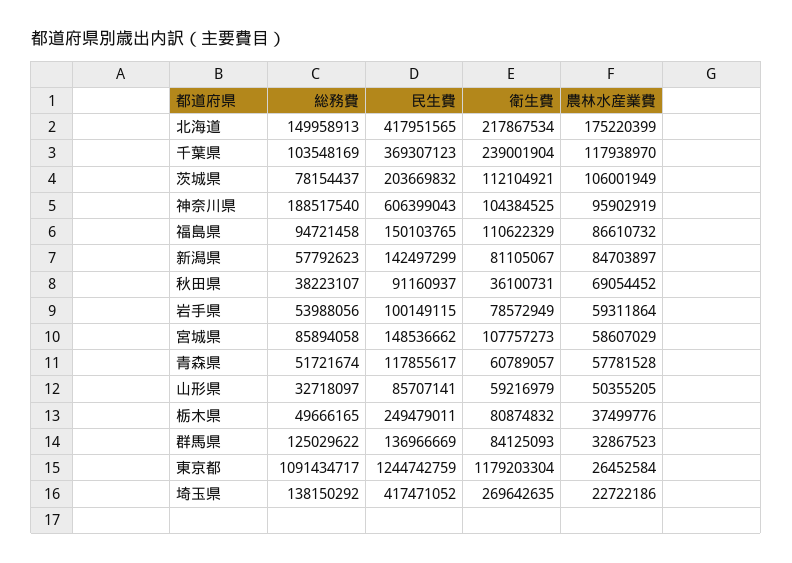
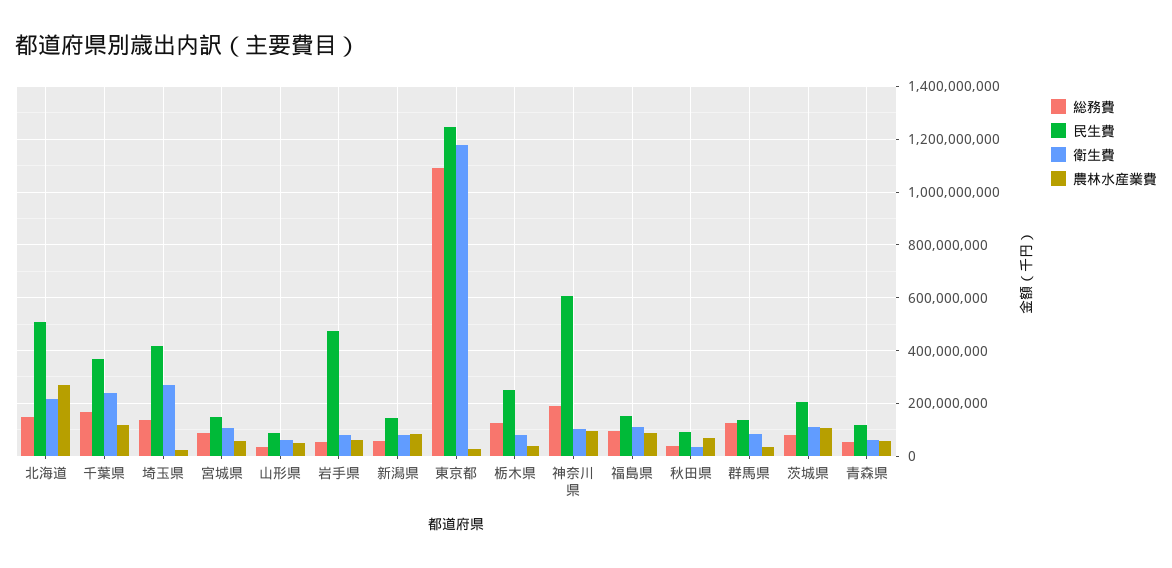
  {
    "総務費": {
      "北海道": 149958913,
-     "千葉県": 103548169,
+     "千葉県": 175000000,
      "茨城県": 78154437,
      "神奈川県": 188517540,
      "福島県": 94721458,
      "新潟県": 57792623,
      "秋田県": 38223107,
      "岩手県": 53988056,
      "宮城県": 85894058,
      "青森県": 51721674,
      "山形県": 32718097,
-     "栃木県": 49666165,
+     "栃木県": 125000000,
      "群馬県": 125029622,
      "東京都": 1091434717,
      "埼玉県": 138150292
    },
    "民生費": {
-     "北海道": 417951565,
+     "北海道": 500000000,
      "千葉県": 369307123,
      "茨城県": 203669832,
      "神奈川県": 606399043,
      "福島県": 150103765,
      "新潟県": 142497299,
      "秋田県": 91160937,
-     "岩手県": 100149115,
+     "岩手県": 475000000,
      "宮城県": 148536662,
      "青森県": 117855617,
      "山形県": 85707141,
      "栃木県": 249479011,
      "群馬県": 136966669,
      "東京都": 1244742759,
      "埼玉県": 417471052
    },
    "衛生費": {
      "北海道": 217867534,
      "千葉県": 239001904,
      "茨城県": 112104921,
      "神奈川県": 104384525,
      "福島県": 110622329,
      "新潟県": 81105067,
      "秋田県": 36100731,
      "岩手県": 78572949,
      "宮城県": 107757273,
      "青森県": 60789057,
      "山形県": 59216979,
      "栃木県": 80874832,
      "群馬県": 84125093,
      "東京都": 1179203304,
      "埼玉県": 269642635
    },
    "農林水産業費": {
-     "北海道": 175220399,
+     "北海道": 275000000,
      "千葉県": 117938970,
      "茨城県": 106001949,
      "神奈川県": 95902919,
      "福島県": 86610732,
      "新潟県": 84703897,
      "秋田県": 69054452,
      "岩手県": 59311864,
      "宮城県": 58607029,
      "青森県": 57781528,
      "山形県": 50355205,
      "栃木県": 37499776,
      "群馬県": 32867523,
      "東京都": 26452584,
      "埼玉県": 22722186
    }
  }

